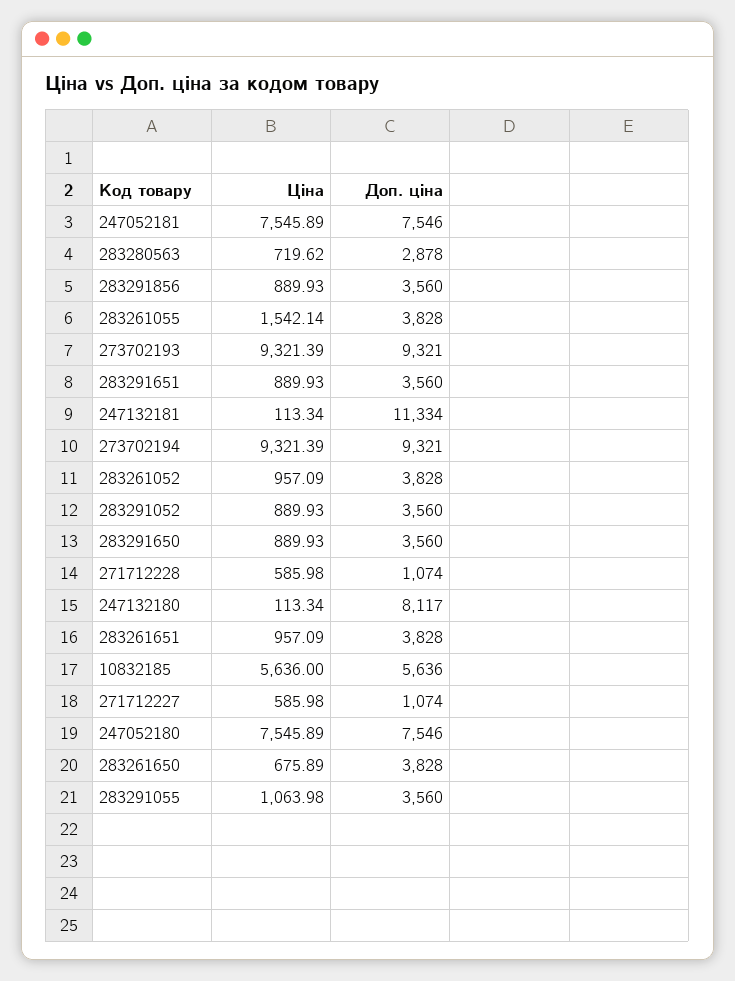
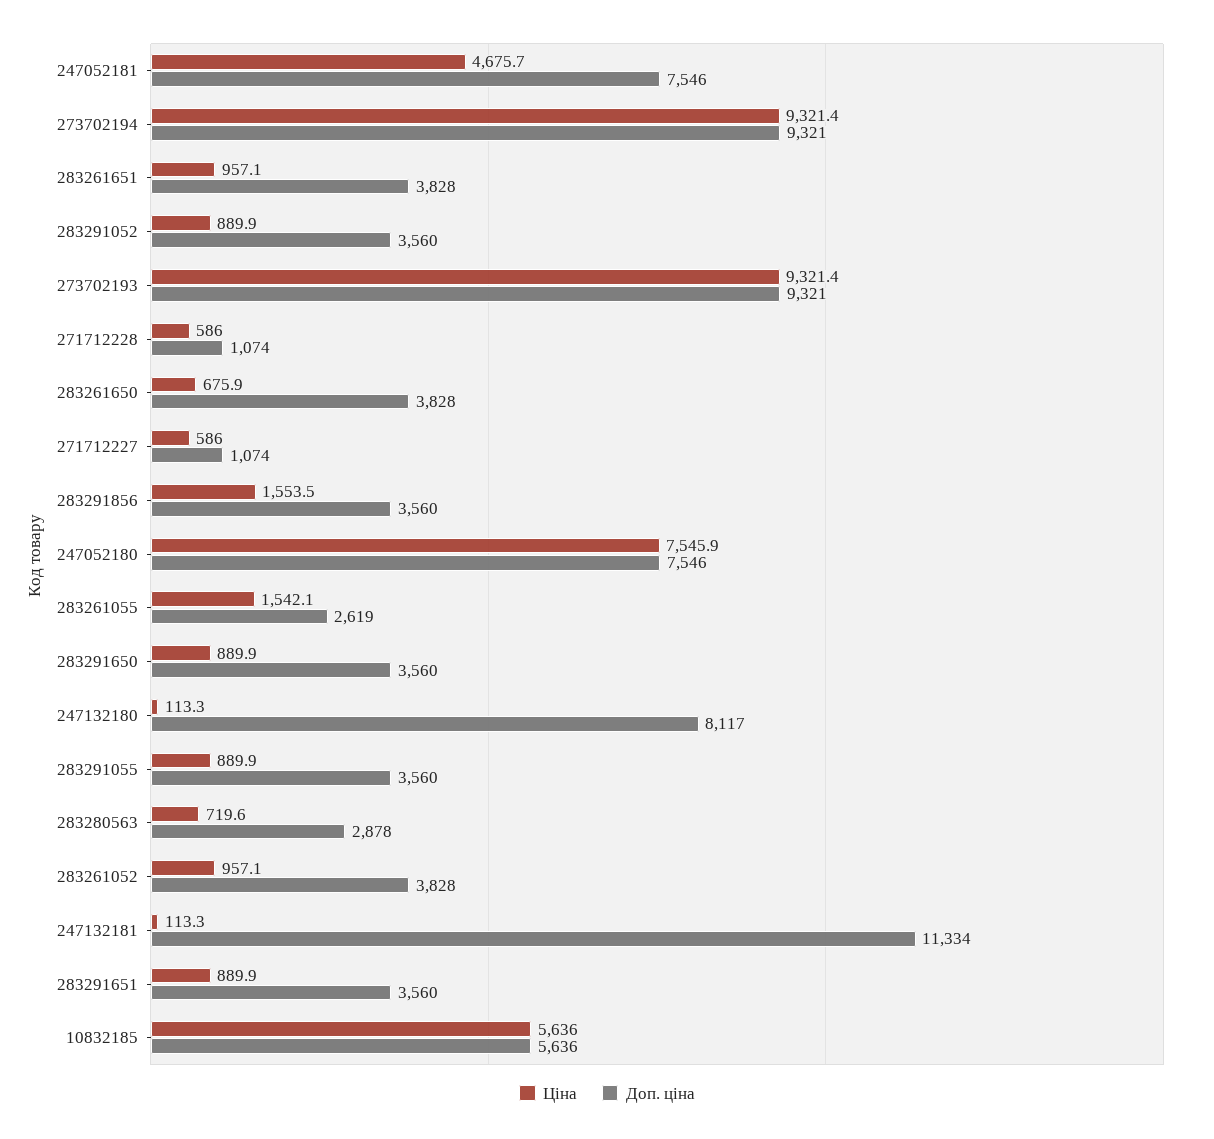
  {
    "Ціна": {
-     "247052181": 7545.89,
+     "247052181": 4675.7,
      "283280563": 719.62,
-     "283291856": 889.93,
+     "283291856": 1553.5,
      "283261055": 1542.14,
      "273702193": 9321.39,
      "283291651": 889.93,
      "247132181": 113.34,
      "273702194": 9321.39,
      "283261052": 957.09,
      "283291052": 889.93,
      "283291650": 889.93,
      "271712228": 585.98,
      "247132180": 113.34,
      "283261651": 957.09,
      "10832185": 5636,
      "271712227": 585.98,
      "247052180": 7545.89,
      "283261650": 675.89,
-     "283291055": 1063.98
+     "283291055": 889.9
    },
    "Доп. ціна": {
      "247052181": 7546,
      "283280563": 2878,
      "283291856": 3560,
-     "283261055": 3828,
+     "283261055": 2619,
      "273702193": 9321,
      "283291651": 3560,
      "247132181": 11334,
      "273702194": 9321,
      "283261052": 3828,
      "283291052": 3560,
      "283291650": 3560,
      "271712228": 1074,
      "247132180": 8117,
      "283261651": 3828,
      "10832185": 5636,
      "271712227": 1074,
      "247052180": 7546,
      "283261650": 3828,
      "283291055": 3560
    }
  }

